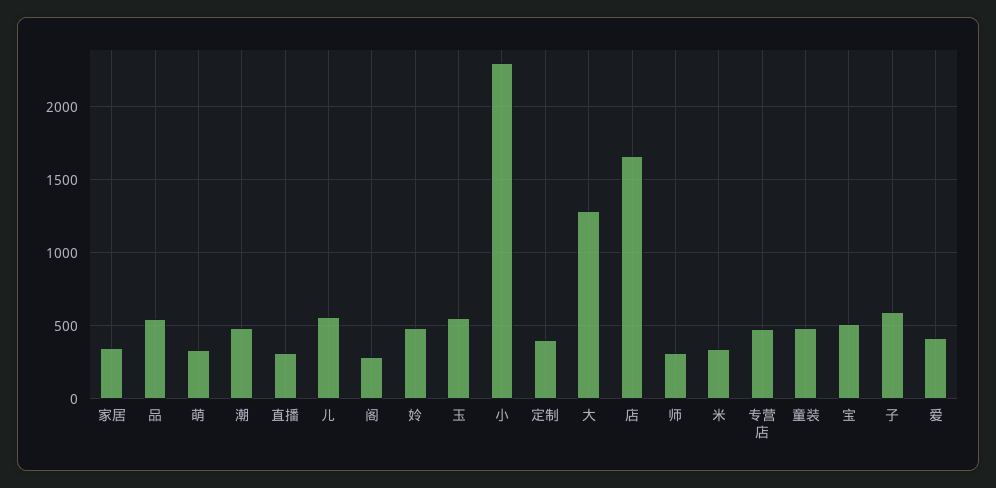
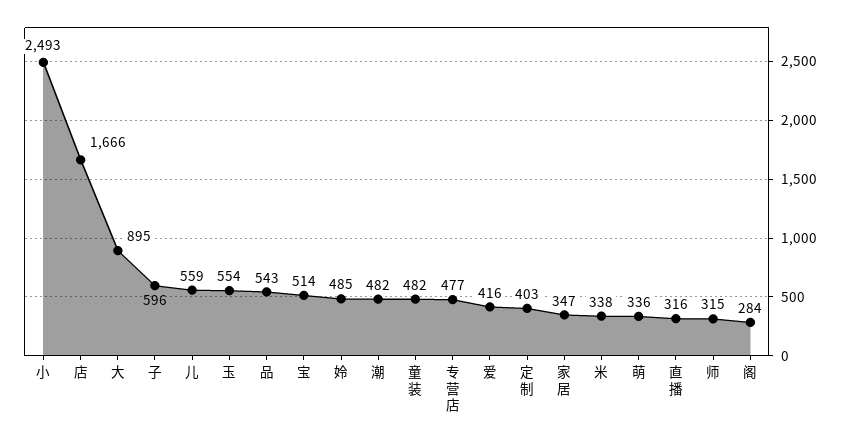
  {
    "家居": 347,
    "品": 543,
    "萌": 336,
    "潮": 482,
    "直播": 316,
    "儿": 559,
    "阁": 284,
    "姈": 485,
    "玉": 554,
-   "小": 2300,
+   "小": 2493,
    "定制": 403,
-   "大": 1300,
+   "大": 895,
    "店": 1666,
    "师": 315,
    "米": 338,
    "专营店": 477,
    "童装": 482,
    "宝": 514,
    "子": 596,
    "爱": 416
  }

